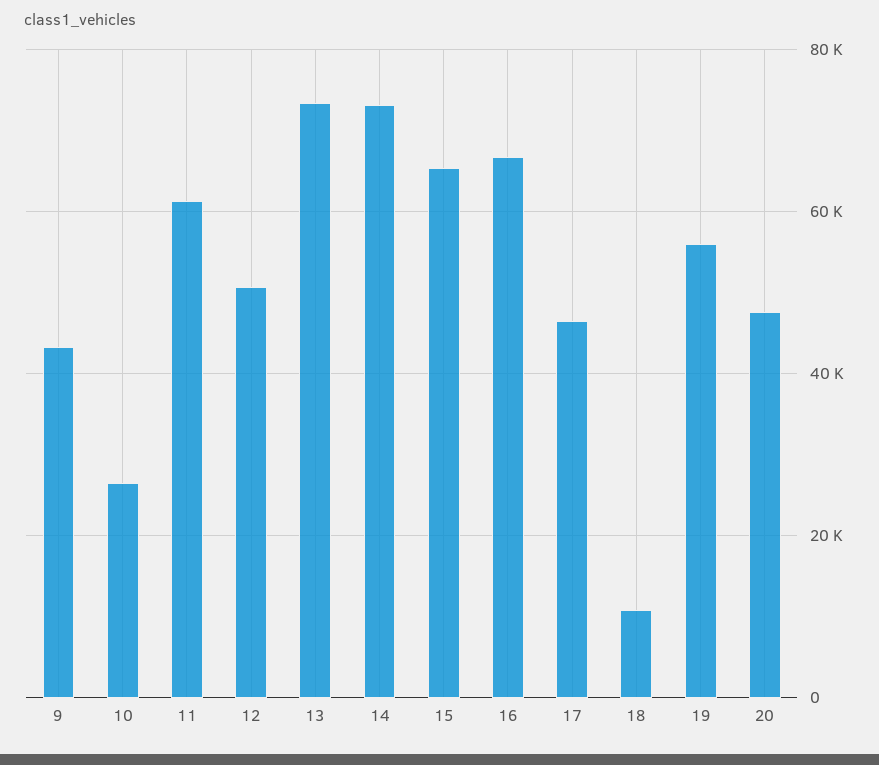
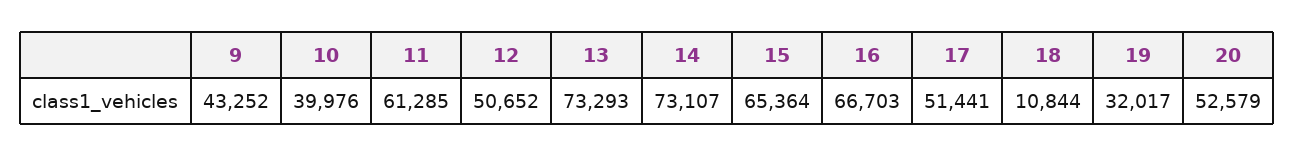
  {
    "9": 43252,
-   "10": 26000,
+   "10": 39976,
    "11": 61285,
    "12": 50652,
    "13": 73293,
    "14": 73107,
    "15": 65364,
    "16": 66703,
-   "17": 46000,
+   "17": 51441,
    "18": 10844,
-   "19": 56000,
+   "19": 32017,
-   "20": 48000
+   "20": 52579
  }

